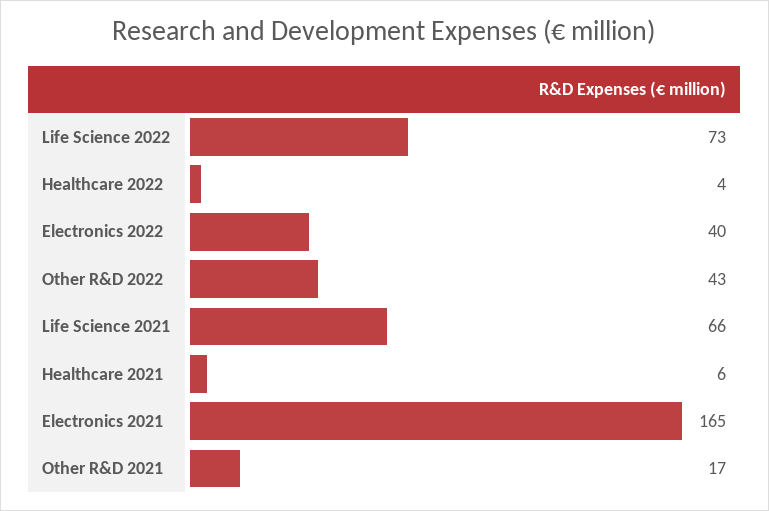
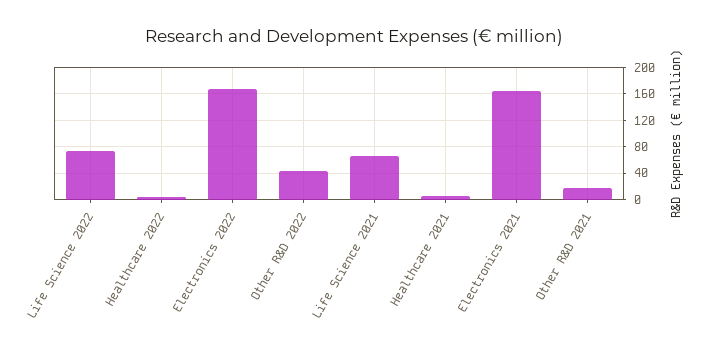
  {
    "Life Science 2022": 73,
    "Healthcare 2022": 4,
-   "Electronics 2022": 40,
+   "Electronics 2022": 170,
    "Other R&D 2022": 43,
    "Life Science 2021": 66,
    "Healthcare 2021": 6,
    "Electronics 2021": 165,
    "Other R&D 2021": 17
  }

